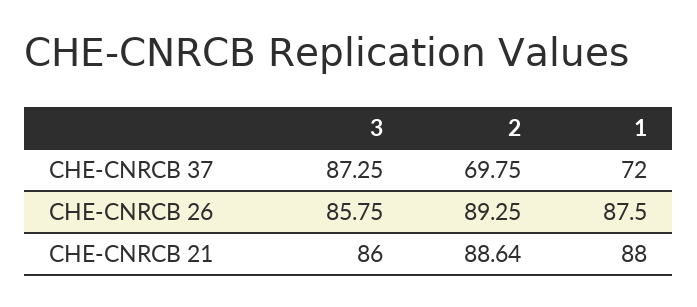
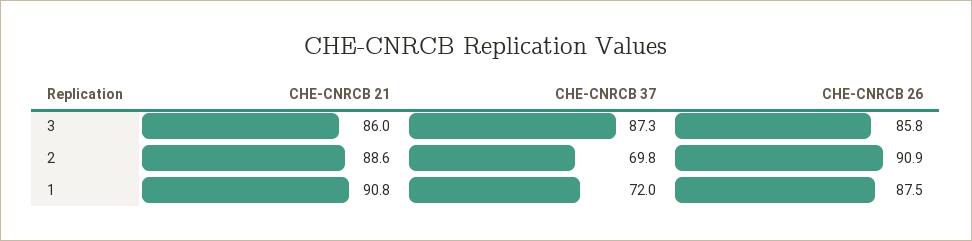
  {
    "3": {
      "CHE-CNRCB 37": 87.25,
      "CHE-CNRCB 26": 85.75,
      "CHE-CNRCB 21": 86
    },
    "2": {
      "CHE-CNRCB 37": 69.75,
-     "CHE-CNRCB 26": 89.25,
+     "CHE-CNRCB 26": 90.9,
      "CHE-CNRCB 21": 88.64
    },
    "1": {
      "CHE-CNRCB 37": 72,
      "CHE-CNRCB 26": 87.5,
-     "CHE-CNRCB 21": 88
+     "CHE-CNRCB 21": 90.8
    }
  }

